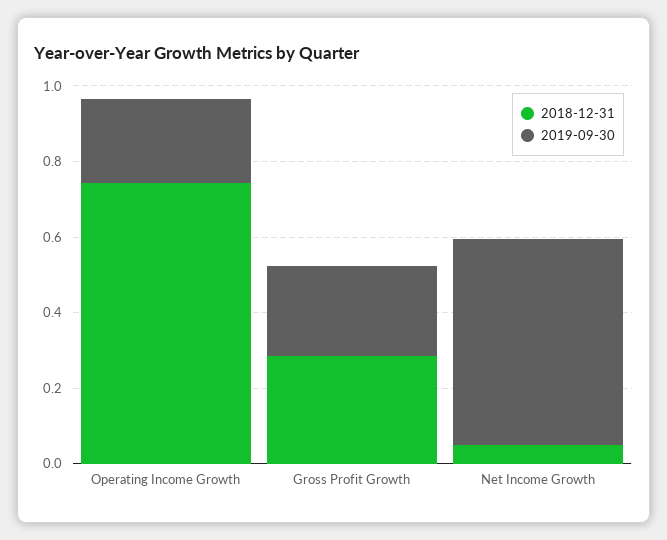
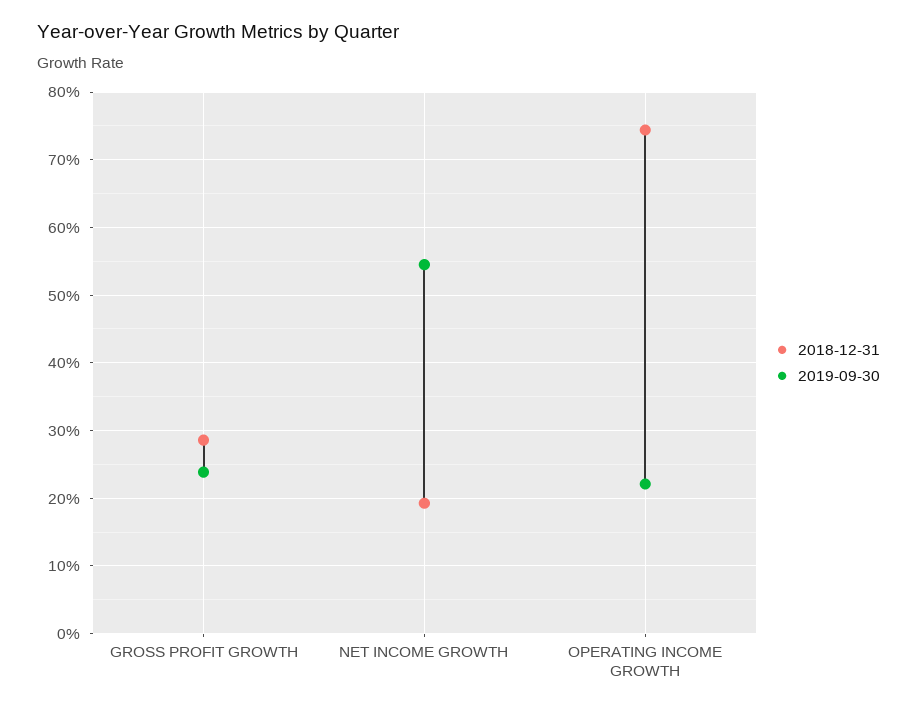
  {
    "2018-12-31": {
      "Operating Income Growth": 0.74,
      "Gross Profit Growth": 0.29,
-     "Net Income Growth": 0.05
+     "Net Income Growth": 0.19
    },
    "2019-09-30": {
      "Operating Income Growth": 0.22,
      "Gross Profit Growth": 0.24,
      "Net Income Growth": 0.55
    }
  }

